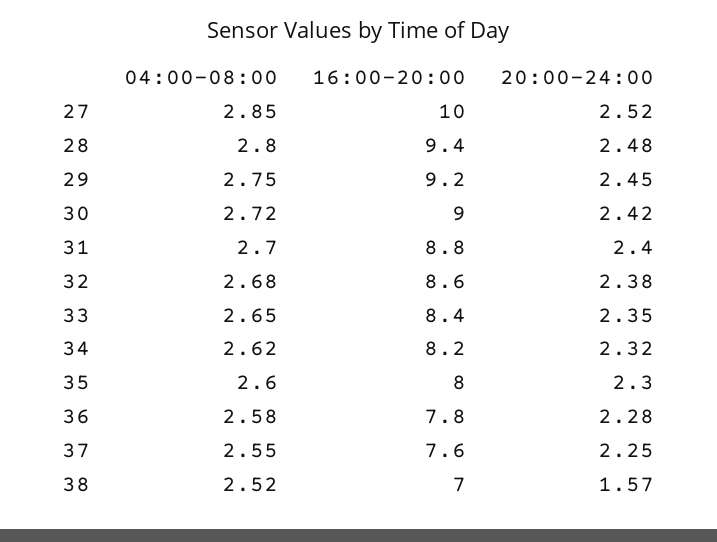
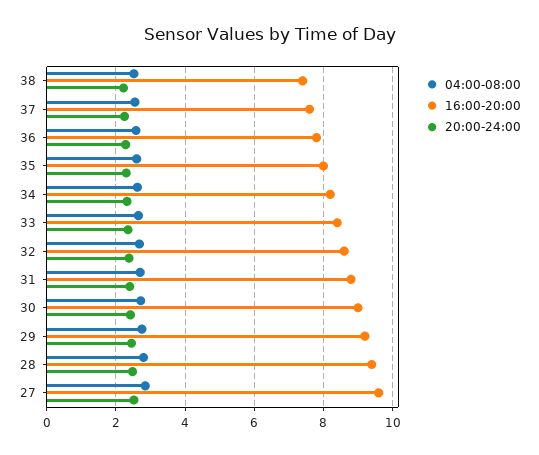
  {
    "04:00-08:00": {
      "27": 2.85,
      "28": 2.8,
      "29": 2.75,
      "30": 2.72,
      "31": 2.7,
      "32": 2.68,
      "33": 2.65,
      "34": 2.62,
      "35": 2.6,
      "36": 2.58,
      "37": 2.55,
      "38": 2.52
    },
    "16:00-20:00": {
-     "27": 10,
+     "27": 9.6,
      "28": 9.4,
      "29": 9.2,
      "30": 9,
      "31": 8.8,
      "32": 8.6,
      "33": 8.4,
      "34": 8.2,
      "35": 8,
      "36": 7.8,
      "37": 7.6,
-     "38": 7
+     "38": 7.4
    },
    "20:00-24:00": {
      "27": 2.52,
      "28": 2.48,
      "29": 2.45,
      "30": 2.42,
      "31": 2.4,
      "32": 2.38,
      "33": 2.35,
      "34": 2.32,
      "35": 2.3,
      "36": 2.28,
      "37": 2.25,
-     "38": 1.57
+     "38": 2.2
    }
  }

